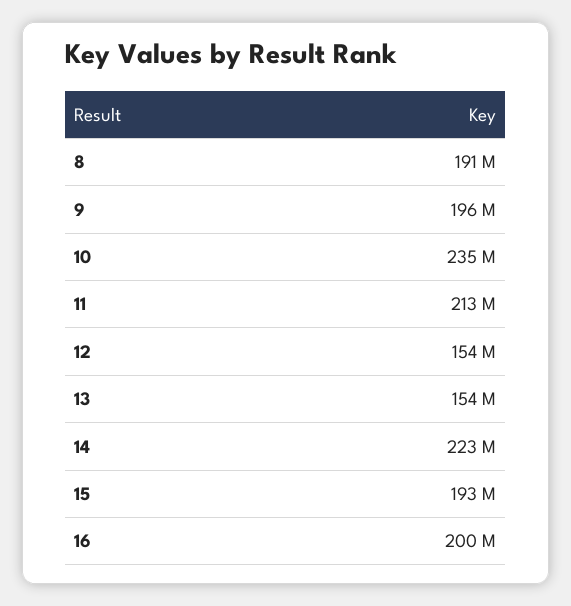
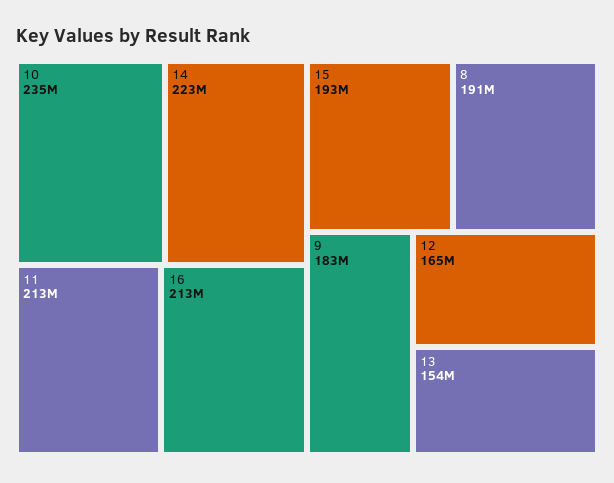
  {
    "8": 191000000,
-   "9": 196000000,
+   "9": 183000000,
    "10": 235000000,
    "11": 213000000,
-   "12": 154000000,
+   "12": 165000000,
    "13": 154000000,
    "14": 223000000,
    "15": 193000000,
-   "16": 200000000
+   "16": 213000000
  }

